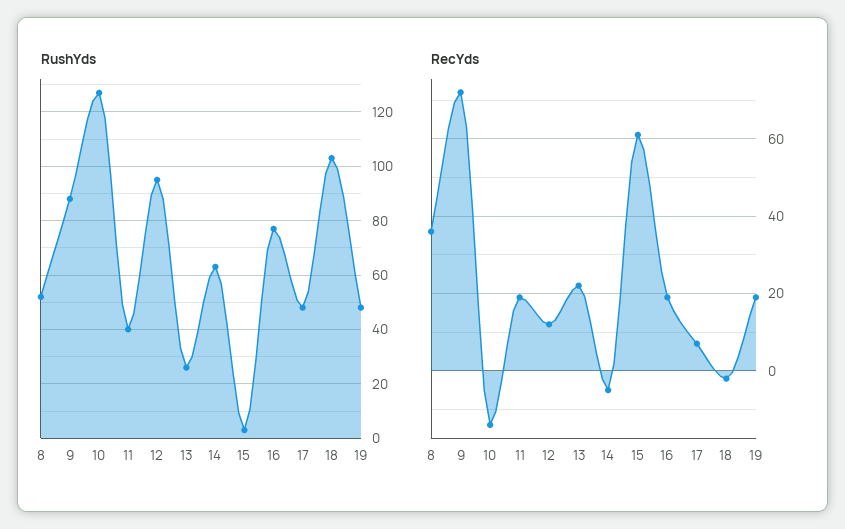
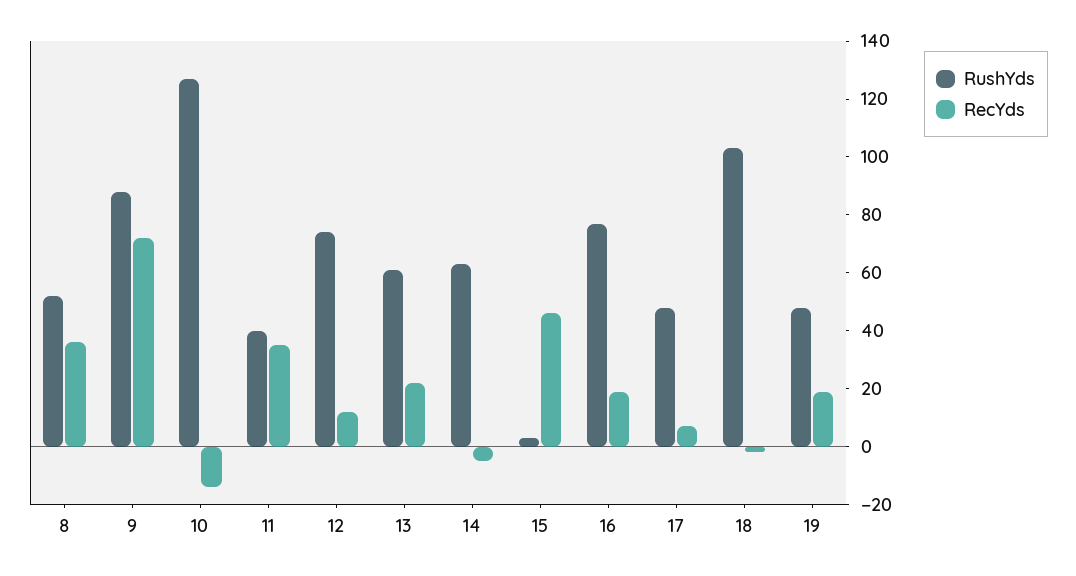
  {
    "RushYds": {
      "8": 50,
      "9": 90,
      "10": 125,
      "11": 40,
-     "12": 95,
+     "12": 75,
-     "13": 25,
+     "13": 60,
      "14": 65,
      "15": 5,
      "16": 75,
      "17": 50,
      "18": 105,
      "19": 50
    },
    "RecYds": {
      "8": 35,
      "9": 70,
      "10": -15,
-     "11": 20,
+     "11": 35,
      "12": 10,
      "13": 20,
      "14": -5,
-     "15": 60,
+     "15": 45,
      "16": 20,
      "17": 5,
      "18": 0,
      "19": 20
    }
  }

